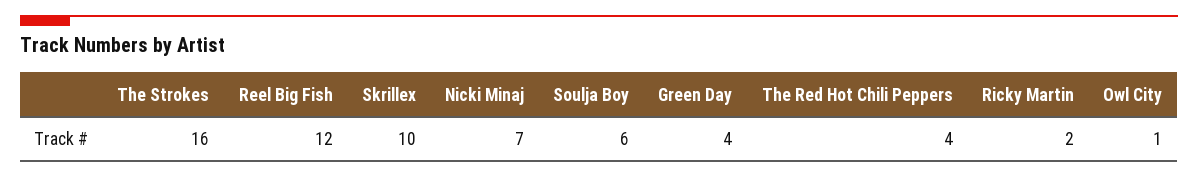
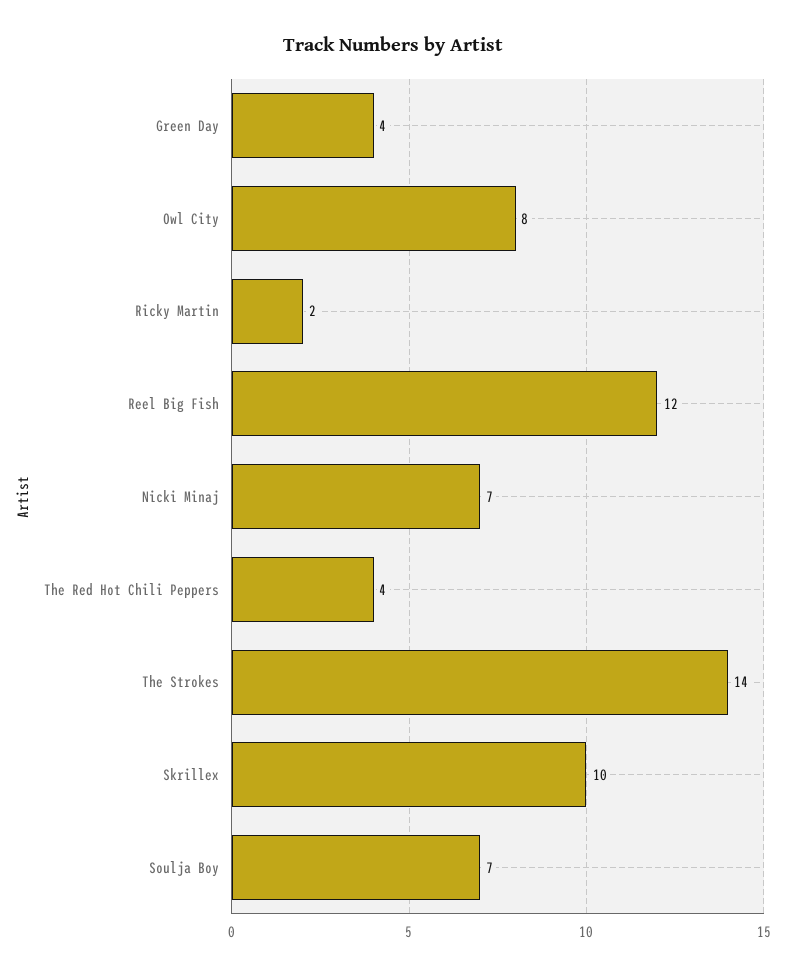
  {
-   "The Strokes": 16,
+   "The Strokes": 14,
    "Reel Big Fish": 12,
    "Skrillex": 10,
    "Nicki Minaj": 7,
-   "Soulja Boy": 6,
+   "Soulja Boy": 7,
    "Green Day": 4,
    "The Red Hot Chili Peppers": 4,
    "Ricky Martin": 2,
-   "Owl City": 1
+   "Owl City": 8
  }

